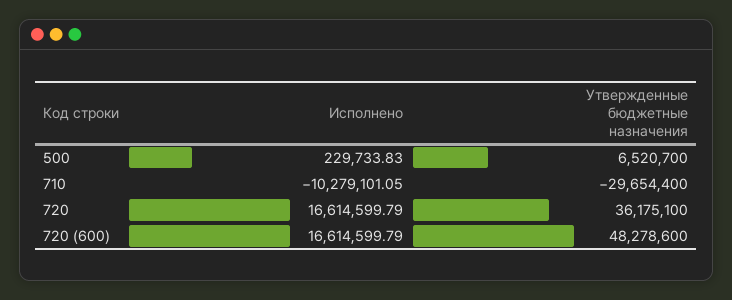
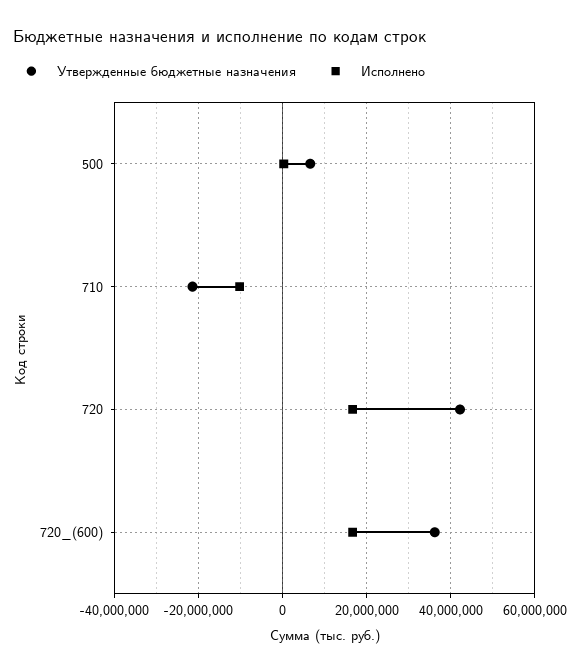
  {
    "Исполнено": {
      "500": 229733.83,
      "710": -10279101.05,
      "720": 16614599.79,
      "720 (600)": 16614599.79
    },
    "Утвержденные бюджетные назначения": {
      "500": 6520700,
-     "710": -29654400,
+     "710": -22000000,
-     "720": 36175100,
+     "720": 42000000,
-     "720 (600)": 48278600
+     "720 (600)": 36000000
    }
  }

